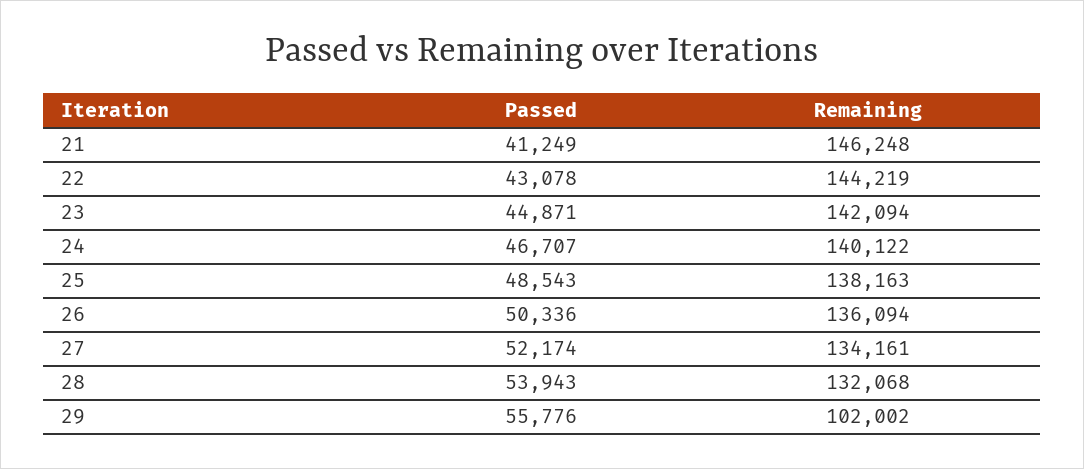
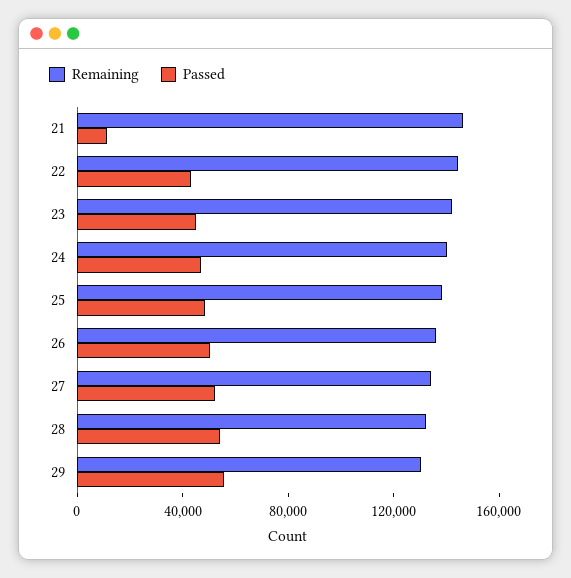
  {
    "Passed": {
-     "21": 41249,
+     "21": 10000,
      "22": 43078,
      "23": 44871,
      "24": 46707,
      "25": 48543,
      "26": 50336,
      "27": 52174,
      "28": 53943,
      "29": 55776
    },
    "Remaining": {
      "21": 146248,
      "22": 144219,
      "23": 142094,
      "24": 140122,
      "25": 138163,
      "26": 136094,
      "27": 134161,
      "28": 132068,
-     "29": 102002
+     "29": 130000
    }
  }

